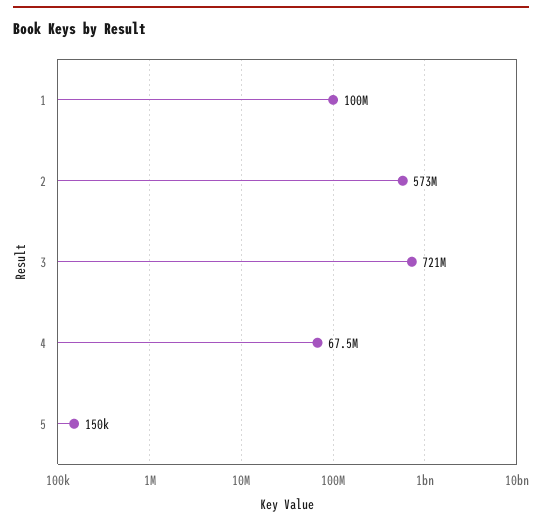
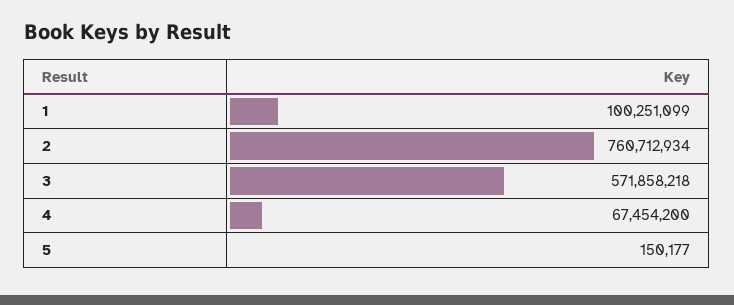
  {
    "1": 100251099,
-   "2": 573000000,
+   "2": 760712934,
-   "3": 721000000,
+   "3": 571858218,
    "4": 67454200,
    "5": 150177
  }

